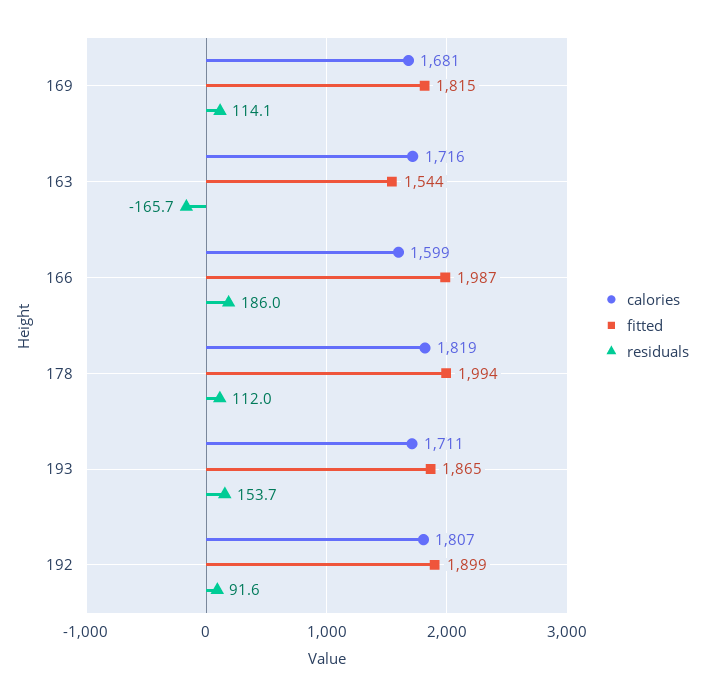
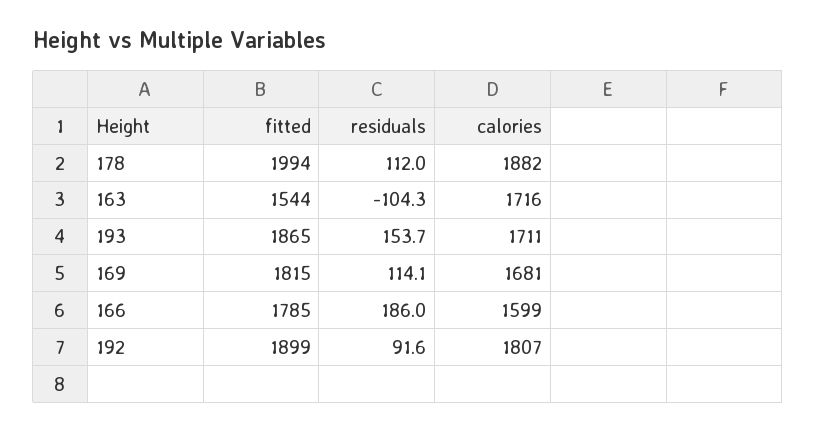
  {
    "calories": {
      "169": 1681,
      "163": 1716,
      "166": 1599,
-     "178": 1819,
+     "178": 1882,
      "193": 1711,
      "192": 1807
    },
    "fitted": {
      "169": 1815,
      "163": 1544,
-     "166": 1987,
+     "166": 1785,
      "178": 1994,
      "193": 1865,
      "192": 1899
    },
    "residuals": {
      "169": 114.1,
-     "163": -165.7,
+     "163": -104.3,
      "166": 186,
      "178": 112,
      "193": 153.7,
      "192": 91.6
    }
  }

